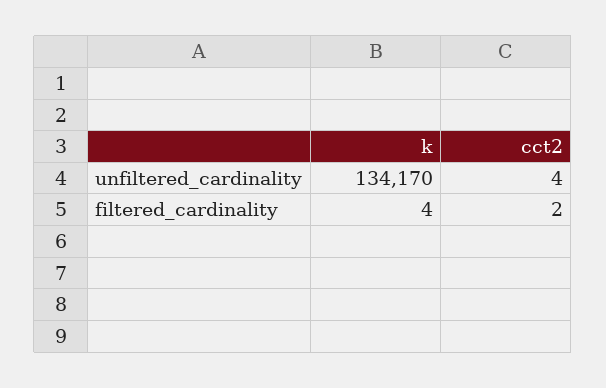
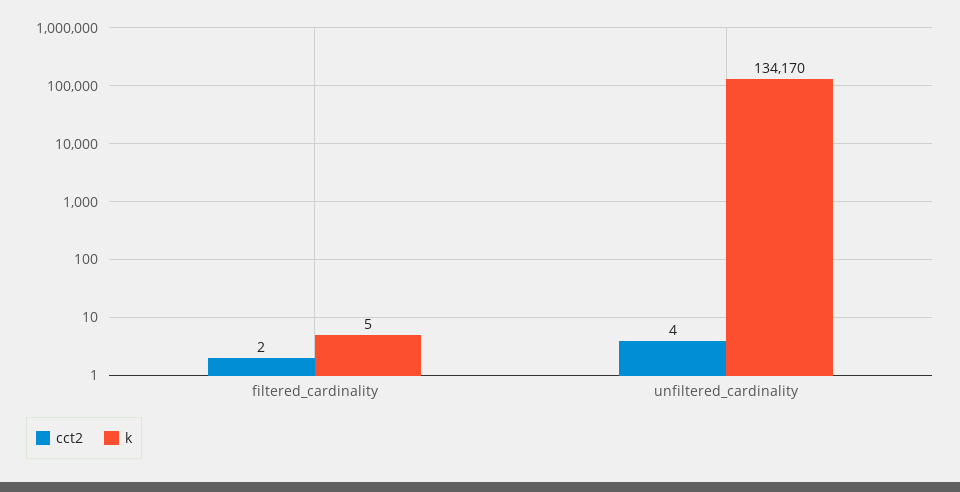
  {
    "k": {
      "unfiltered_cardinality": 134170,
-     "filtered_cardinality": 4
+     "filtered_cardinality": 5
    },
    "cct2": {
      "unfiltered_cardinality": 4,
      "filtered_cardinality": 2
    }
  }

